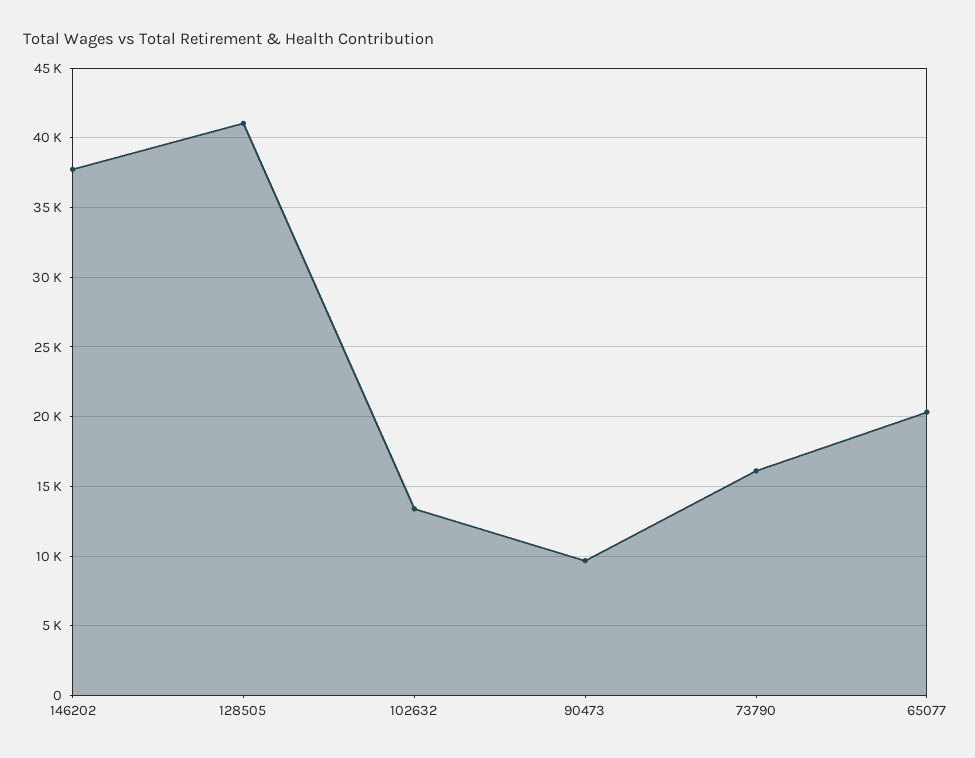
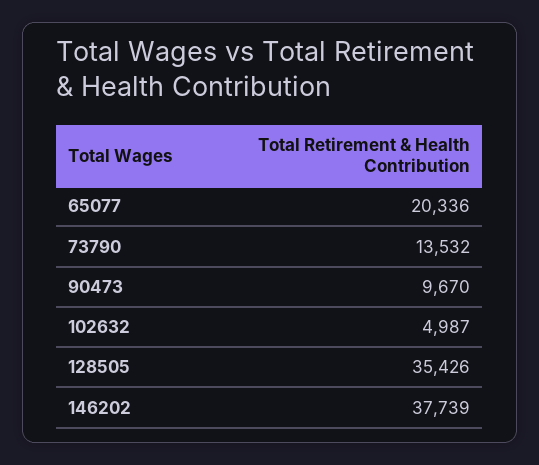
  {
    "146202": 37739,
-   "128505": 41000,
+   "128505": 35426,
-   "102632": 13500,
+   "102632": 4987,
    "90473": 9670,
-   "73790": 16000,
+   "73790": 13532,
    "65077": 20336
  }

